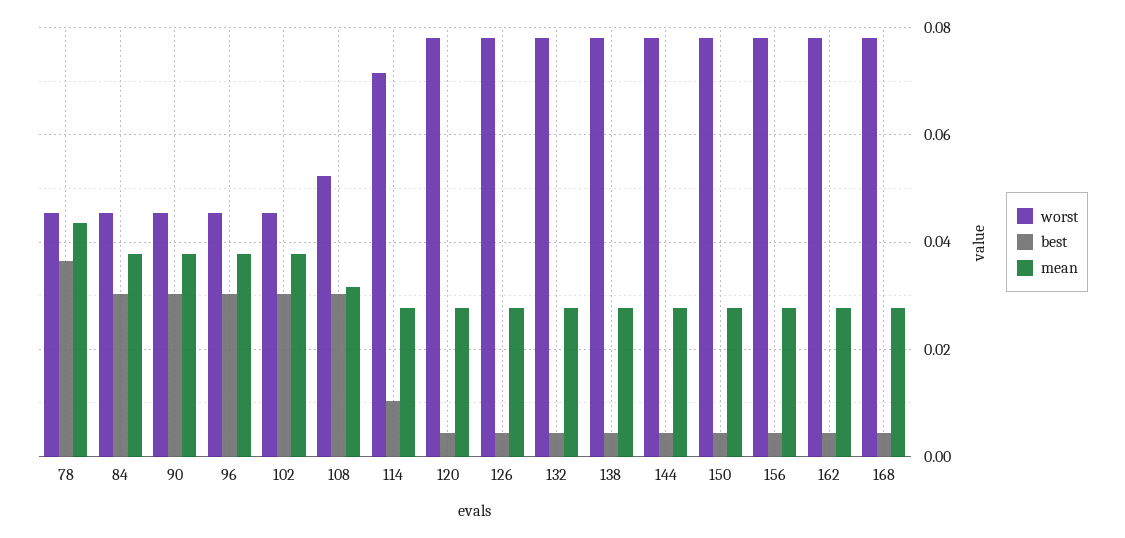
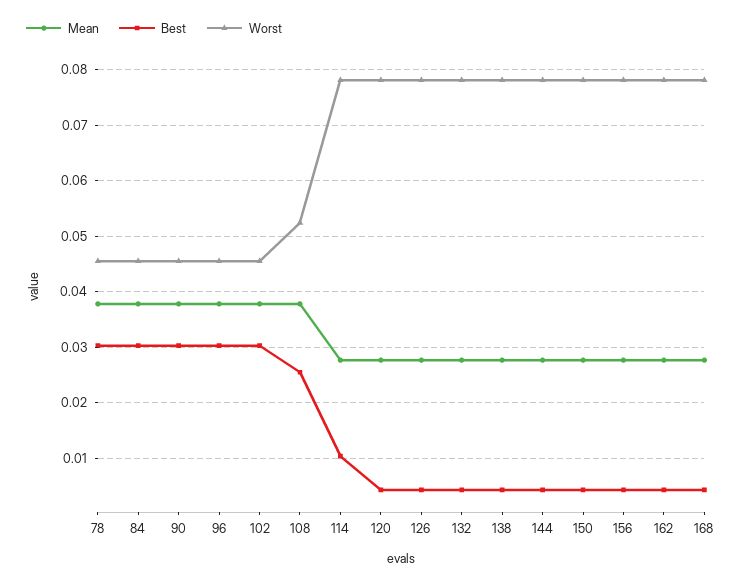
  {
    "worst": {
      "78": 0.046,
      "84": 0.046,
      "90": 0.046,
      "96": 0.046,
      "102": 0.046,
      "108": 0.052,
-     "114": 0.072,
+     "114": 0.078,
      "120": 0.078,
      "126": 0.078,
      "132": 0.078,
      "138": 0.078,
      "144": 0.078,
      "150": 0.078,
      "156": 0.078,
      "162": 0.078,
      "168": 0.078
    },
    "best": {
-     "78": 0.036,
+     "78": 0.03,
      "84": 0.03,
      "90": 0.03,
      "96": 0.03,
      "102": 0.03,
-     "108": 0.03,
+     "108": 0.026,
      "114": 0.01,
      "120": 0.004,
      "126": 0.004,
      "132": 0.004,
      "138": 0.004,
      "144": 0.004,
      "150": 0.004,
      "156": 0.004,
      "162": 0.004,
      "168": 0.004
    },
    "mean": {
-     "78": 0.044,
+     "78": 0.038,
      "84": 0.038,
      "90": 0.038,
      "96": 0.038,
      "102": 0.038,
-     "108": 0.032,
+     "108": 0.038,
      "114": 0.028,
      "120": 0.028,
      "126": 0.028,
      "132": 0.028,
      "138": 0.028,
      "144": 0.028,
      "150": 0.028,
      "156": 0.028,
      "162": 0.028,
      "168": 0.028
    }
  }

